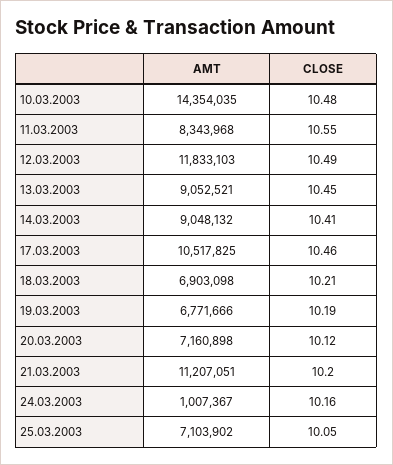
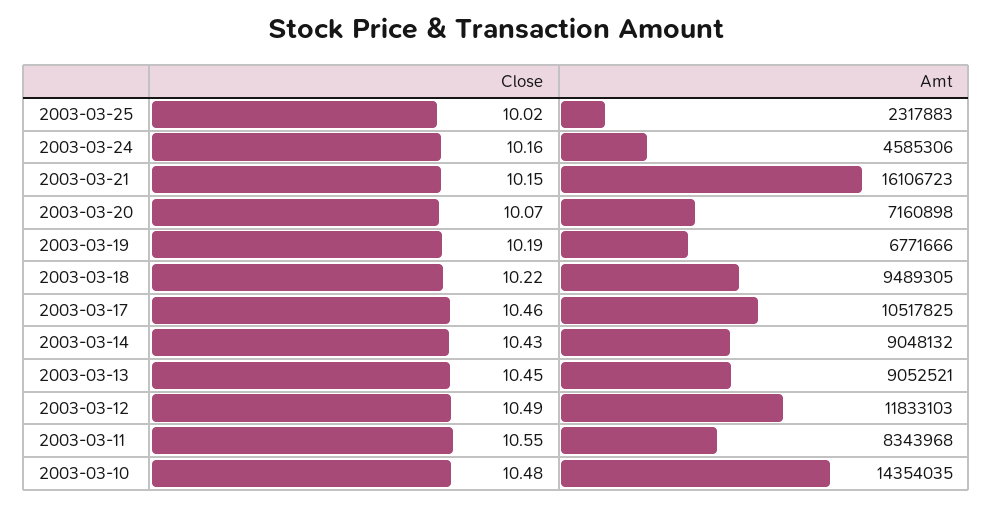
  {
    "AMT": {
      "10.03.2003": 14354035,
      "11.03.2003": 8343968,
      "12.03.2003": 11833103,
      "13.03.2003": 9052521,
      "14.03.2003": 9048132,
      "17.03.2003": 10517825,
-     "18.03.2003": 6903098,
+     "18.03.2003": 9489305,
      "19.03.2003": 6771666,
      "20.03.2003": 7160898,
-     "21.03.2003": 11207051,
+     "21.03.2003": 16106723,
-     "24.03.2003": 1007367,
+     "24.03.2003": 4585306,
-     "25.03.2003": 7103902
+     "25.03.2003": 2317883
    },
    "CLOSE": {
      "10.03.2003": 10.48,
      "11.03.2003": 10.55,
      "12.03.2003": 10.49,
      "13.03.2003": 10.45,
-     "14.03.2003": 10.41,
+     "14.03.2003": 10.43,
      "17.03.2003": 10.46,
-     "18.03.2003": 10.21,
+     "18.03.2003": 10.22,
      "19.03.2003": 10.19,
-     "20.03.2003": 10.12,
+     "20.03.2003": 10.07,
-     "21.03.2003": 10.2,
+     "21.03.2003": 10.15,
      "24.03.2003": 10.16,
-     "25.03.2003": 10.05
+     "25.03.2003": 10.02
    }
  }

